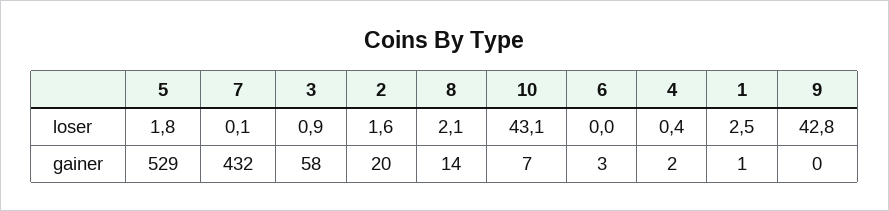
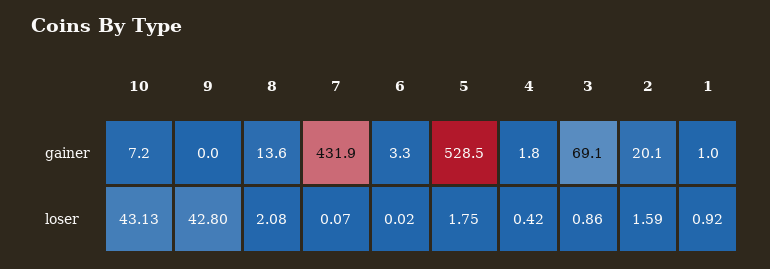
  {
    "5": {
      "loser": 1.75,
      "gainer": 528.5
    },
    "7": {
      "loser": 0.07,
      "gainer": 431.9
    },
    "3": {
      "loser": 0.86,
-     "gainer": 58
+     "gainer": 69.1
    },
    "2": {
      "loser": 1.59,
      "gainer": 20.1
    },
    "8": {
      "loser": 2.08,
      "gainer": 13.6
    },
    "10": {
      "loser": 43.13,
      "gainer": 7.2
    },
    "6": {
      "loser": 0.02,
      "gainer": 3.3
    },
    "4": {
      "loser": 0.42,
      "gainer": 1.8
    },
    "1": {
-     "loser": 2.5,
+     "loser": 0.92,
      "gainer": 1
    },
    "9": {
      "loser": 42.8,
      "gainer": 0
    }
  }

